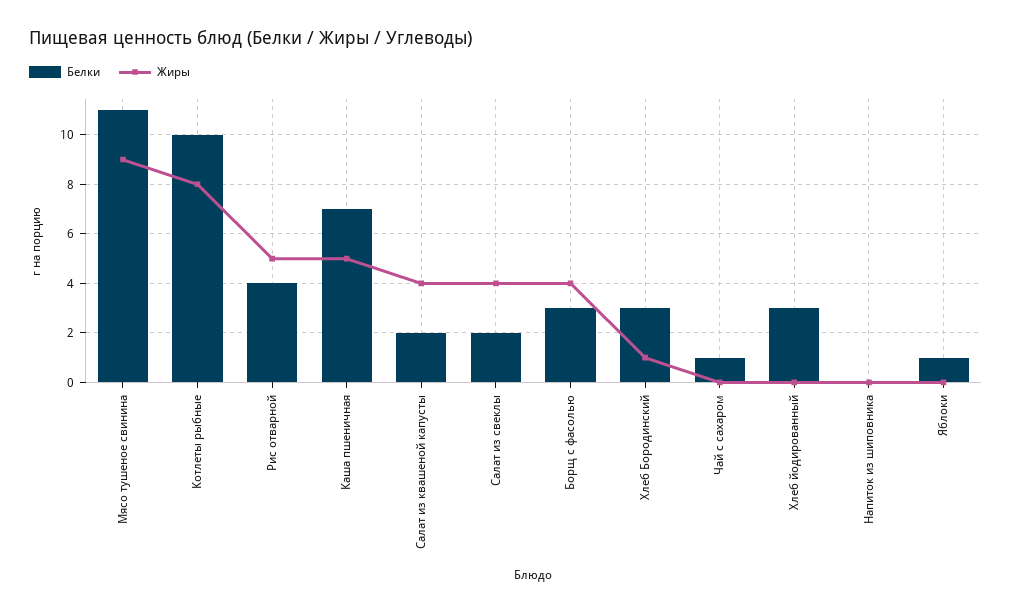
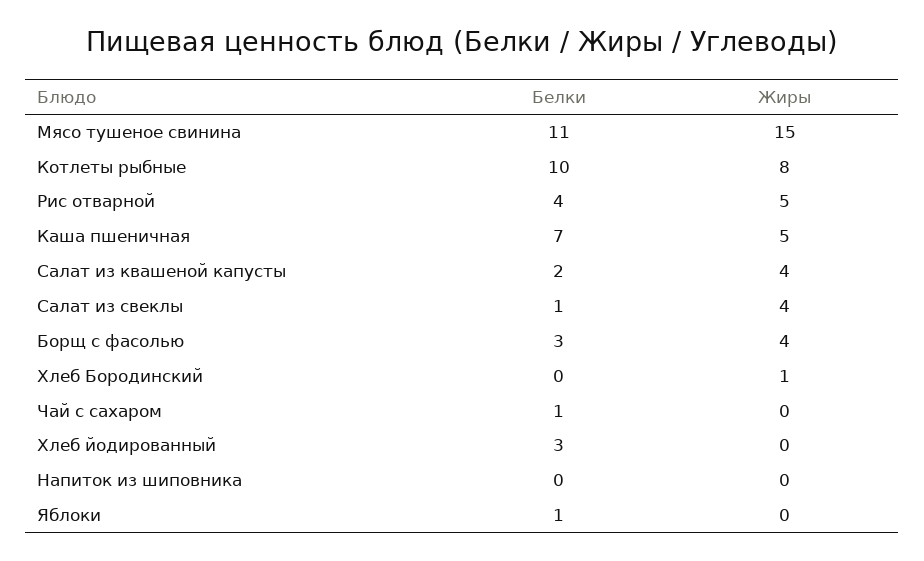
  {
    "Белки": {
      "Мясо тушеное свинина": 11,
      "Котлеты рыбные": 10,
      "Рис отварной": 4,
      "Каша пшеничная": 7,
      "Салат из квашеной капусты": 2,
-     "Салат из свеклы": 2,
+     "Салат из свеклы": 1,
      "Борщ с фасолью": 3,
-     "Хлеб Бородинский": 3,
+     "Хлеб Бородинский": 0,
      "Чай с сахаром": 1,
      "Хлеб йодированный": 3,
      "Напиток из шиповника": 0,
      "Яблоки": 1
    },
    "Жиры": {
-     "Мясо тушеное свинина": 9,
+     "Мясо тушеное свинина": 15,
      "Котлеты рыбные": 8,
      "Рис отварной": 5,
      "Каша пшеничная": 5,
      "Салат из квашеной капусты": 4,
      "Салат из свеклы": 4,
      "Борщ с фасолью": 4,
      "Хлеб Бородинский": 1,
      "Чай с сахаром": 0,
      "Хлеб йодированный": 0,
      "Напиток из шиповника": 0,
      "Яблоки": 0
    }
  }

